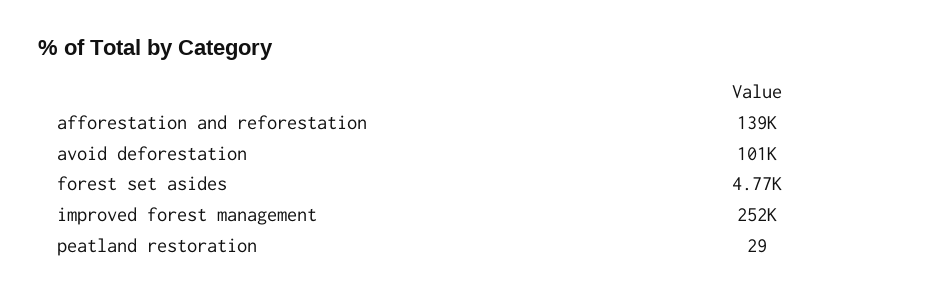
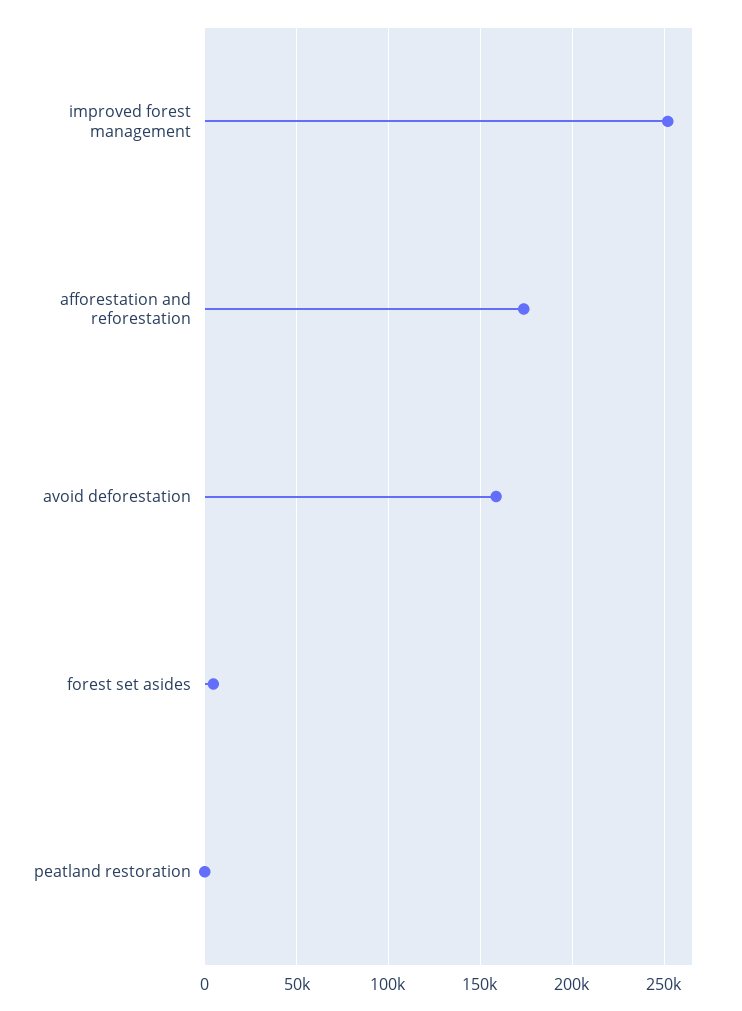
  {
-   "afforestation and reforestation": 139000,
+   "afforestation and reforestation": 175000,
-   "avoid deforestation": 101000,
+   "avoid deforestation": 160000,
    "forest set asides": 4770,
    "improved forest management": 252000,
    "peatland restoration": 29
  }

